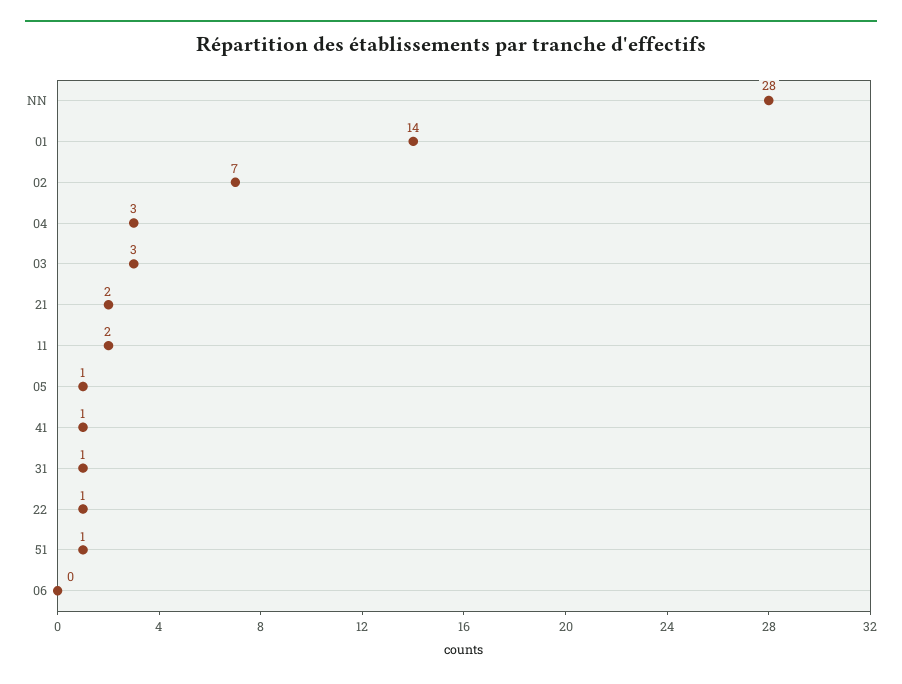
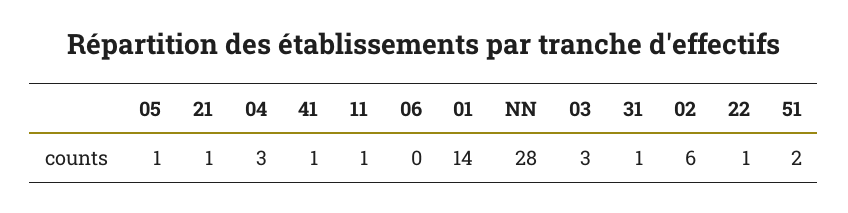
  {
    "NN": 28,
    "01": 14,
-   "02": 7,
+   "02": 6,
    "04": 3,
    "03": 3,
-   "21": 2,
+   "21": 1,
-   "11": 2,
+   "11": 1,
    "05": 1,
    "41": 1,
    "31": 1,
    "22": 1,
-   "51": 1,
+   "51": 2,
    "06": 0
  }

